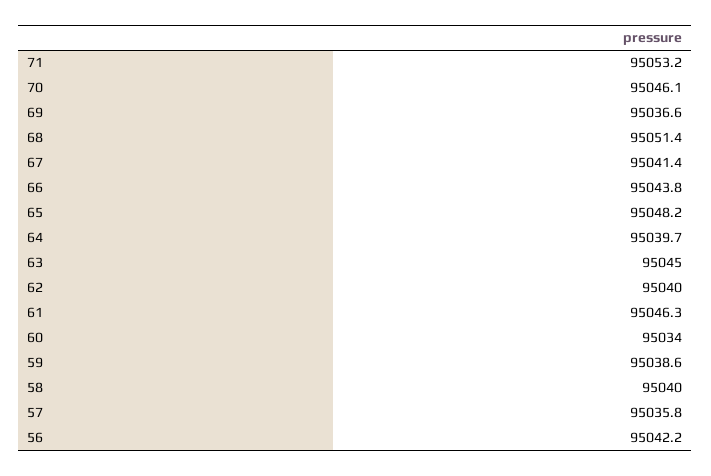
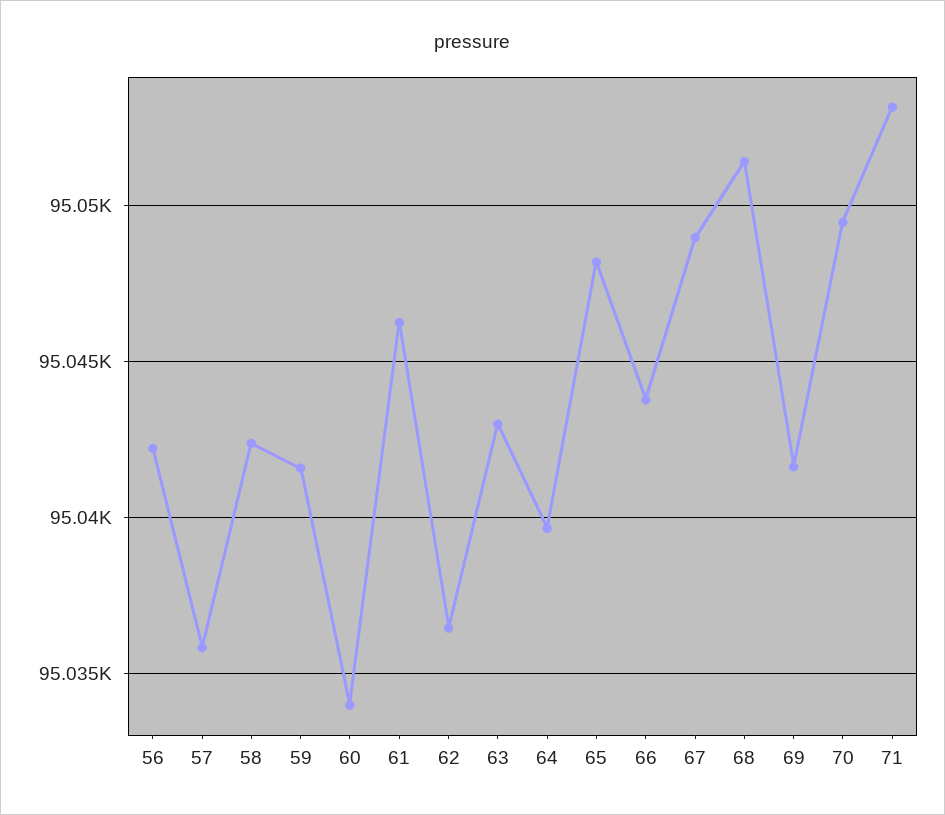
  {
    "71": 95053.2,
-   "70": 95046.1,
+   "70": 95049.5,
-   "69": 95036.6,
+   "69": 95041.5,
    "68": 95051.4,
-   "67": 95041.4,
+   "67": 95049,
    "66": 95043.8,
    "65": 95048.2,
    "64": 95039.7,
-   "63": 95045,
+   "63": 95043,
-   "62": 95040,
+   "62": 95036.5,
    "61": 95046.3,
    "60": 95034,
-   "59": 95038.6,
+   "59": 95041.5,
-   "58": 95040,
+   "58": 95042.5,
    "57": 95035.8,
    "56": 95042.2
  }

